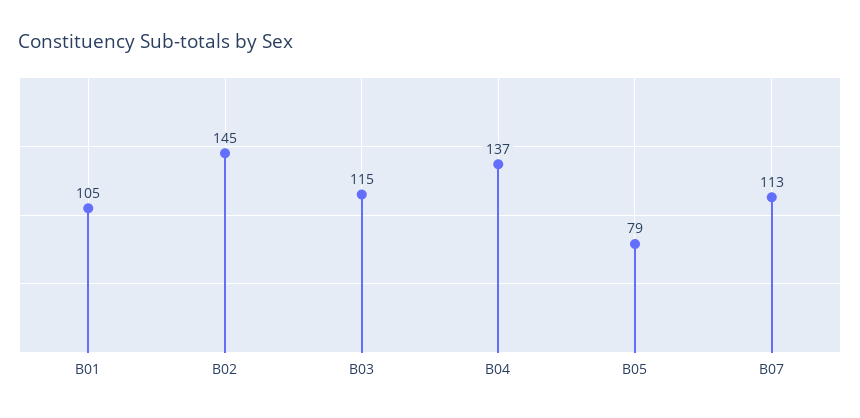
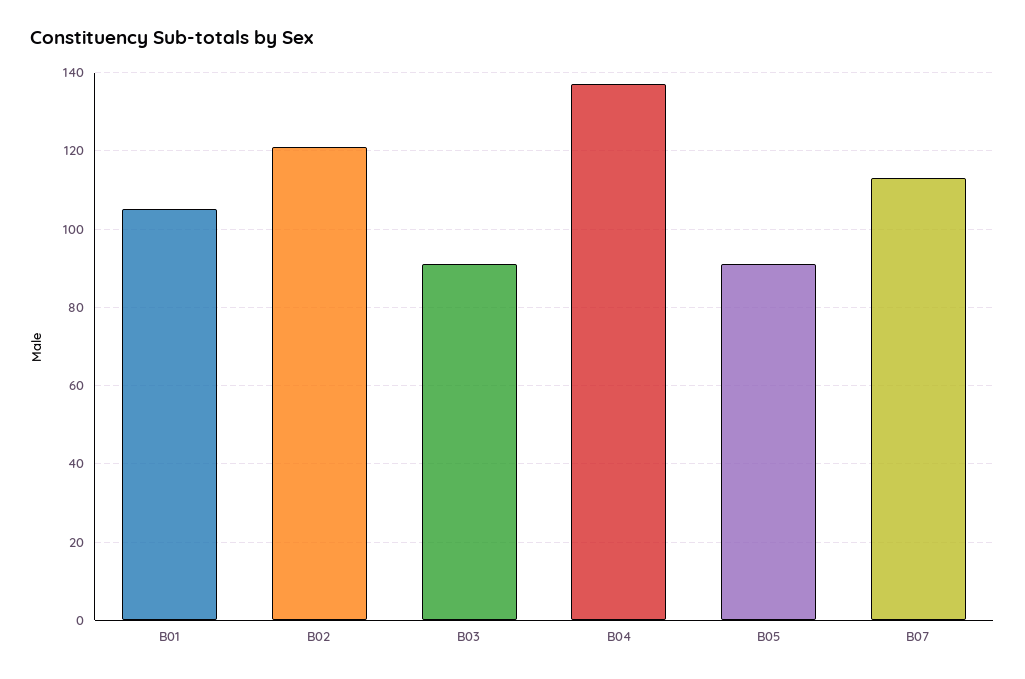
  {
    "B01": 105,
-   "B02": 145,
+   "B02": 120,
-   "B03": 115,
+   "B03": 90,
    "B04": 137,
-   "B05": 79,
+   "B05": 90,
    "B07": 113
  }

